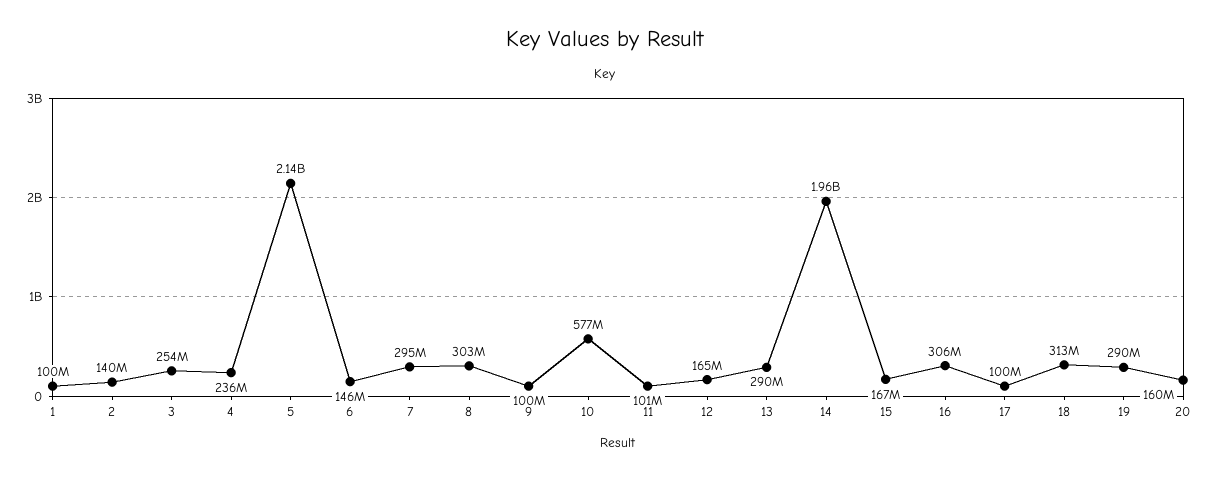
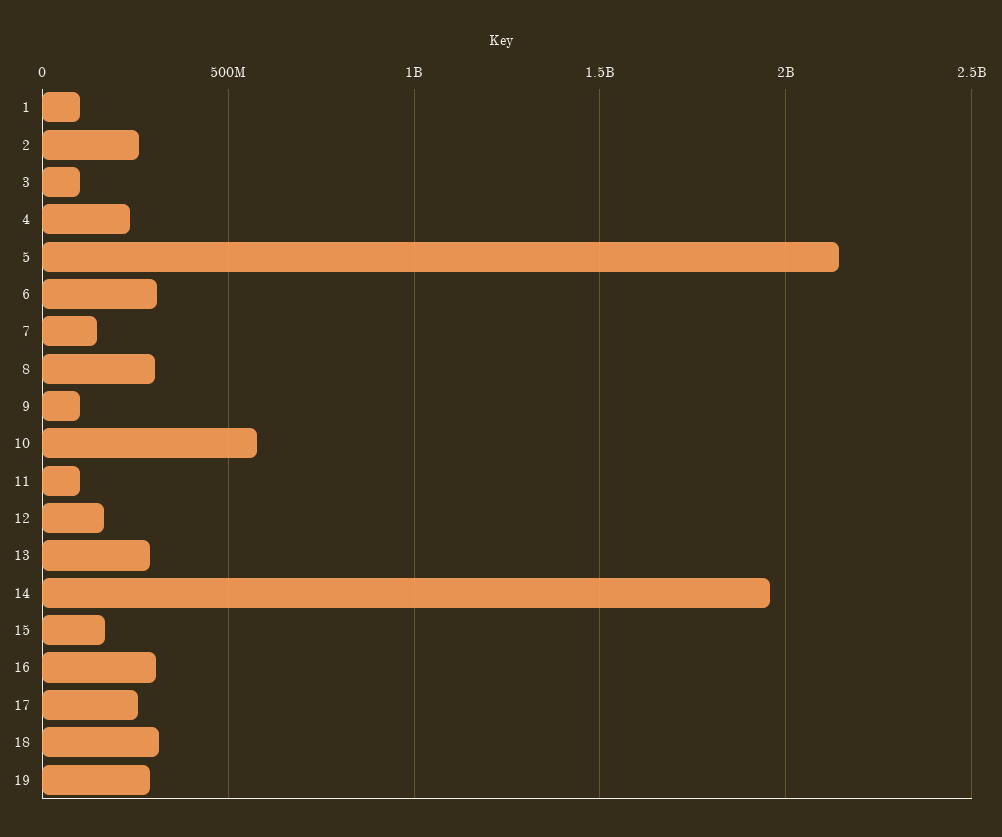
  {
    "1": 100000000,
-   "2": 140000000,
+   "2": 250000000,
-   "3": 254000000,
+   "3": 100000000,
    "4": 236000000,
    "5": 2140000000,
-   "6": 146000000,
+   "6": 300000000,
-   "7": 295000000,
+   "7": 150000000,
    "8": 303000000,
    "9": 100000000,
    "10": 577000000,
    "11": 101000000,
    "12": 165000000,
    "13": 290000000,
    "14": 1960000000,
    "15": 167000000,
    "16": 306000000,
-   "17": 100000000,
+   "17": 250000000,
    "18": 313000000,
-   "19": 290000000,
+   "19": 290000000
-   "20": 160000000
  }

